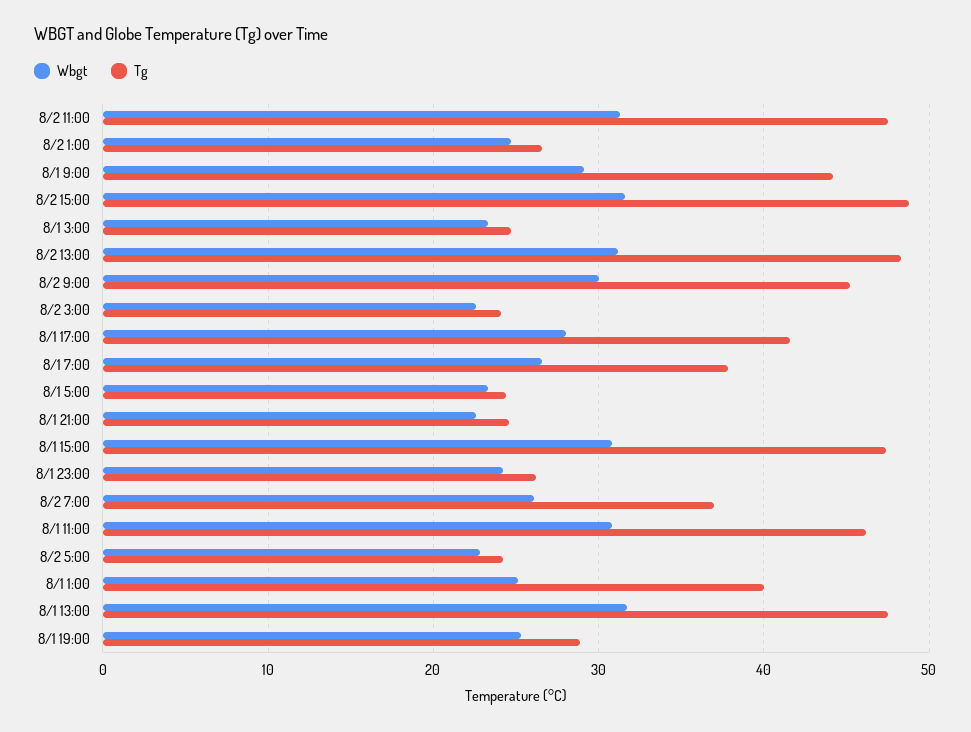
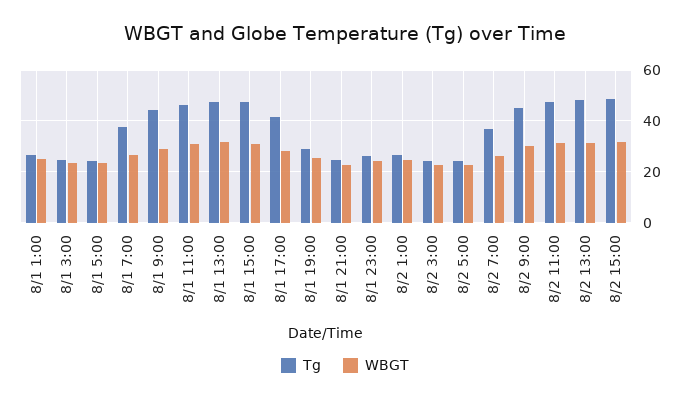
  {
    "Wbgt": {
      "8/2 11:00": 31,
      "8/2 1:00": 25,
      "8/1 9:00": 29,
      "8/2 15:00": 32,
      "8/1 3:00": 23,
      "8/2 13:00": 31,
      "8/2 9:00": 30,
      "8/2 3:00": 23,
      "8/1 17:00": 28,
      "8/1 7:00": 27,
      "8/1 5:00": 23,
      "8/1 21:00": 23,
      "8/1 15:00": 31,
      "8/1 23:00": 24,
      "8/2 7:00": 26,
      "8/1 11:00": 31,
      "8/2 5:00": 23,
      "8/1 1:00": 25,
      "8/1 13:00": 32,
      "8/1 19:00": 25
    },
    "Tg": {
      "8/2 11:00": 48,
      "8/2 1:00": 27,
      "8/1 9:00": 44,
      "8/2 15:00": 49,
      "8/1 3:00": 25,
      "8/2 13:00": 48,
      "8/2 9:00": 45,
      "8/2 3:00": 24,
      "8/1 17:00": 42,
      "8/1 7:00": 38,
      "8/1 5:00": 24,
      "8/1 21:00": 25,
      "8/1 15:00": 47,
      "8/1 23:00": 26,
      "8/2 7:00": 37,
      "8/1 11:00": 46,
      "8/2 5:00": 24,
-     "8/1 1:00": 40,
+     "8/1 1:00": 27.5,
      "8/1 13:00": 48,
      "8/1 19:00": 29
    }
  }

